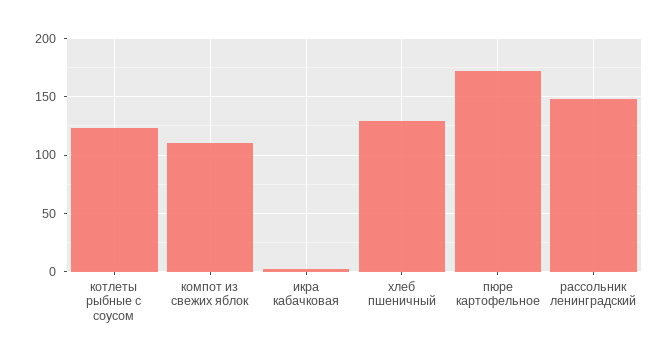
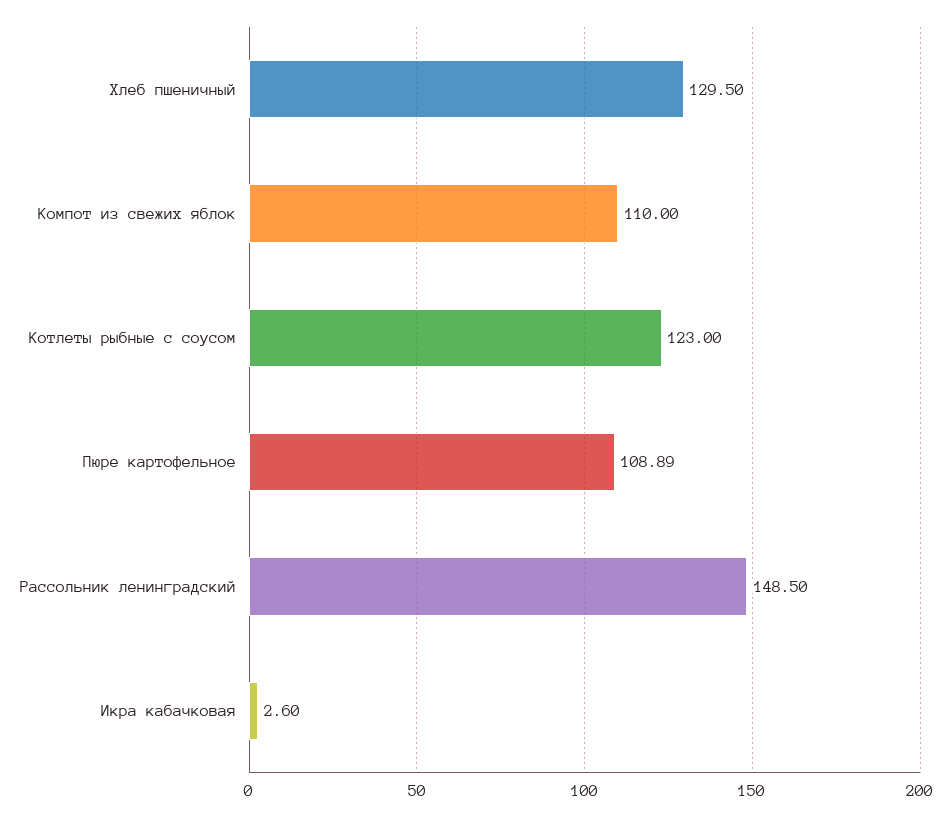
  {
    "котлеты рыбные с соусом": 123,
    "компот из свежих яблок": 110,
    "икра кабачковая": 2.6,
    "хлеб пшеничный": 129.5,
-   "пюре картофельное": 170,
+   "пюре картофельное": 108.89,
    "рассольник ленинградский": 148.5
  }

